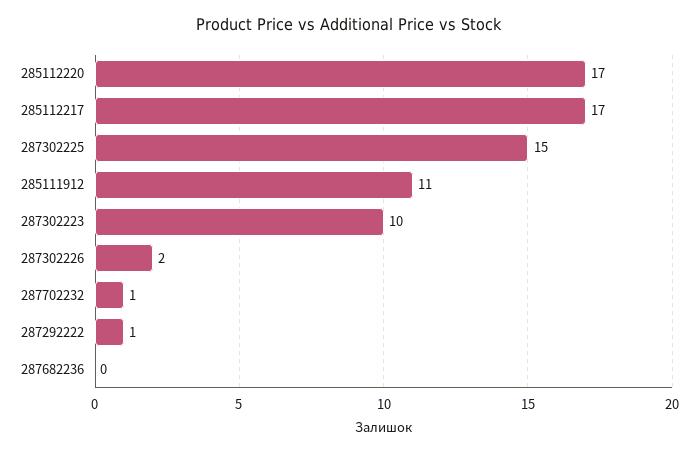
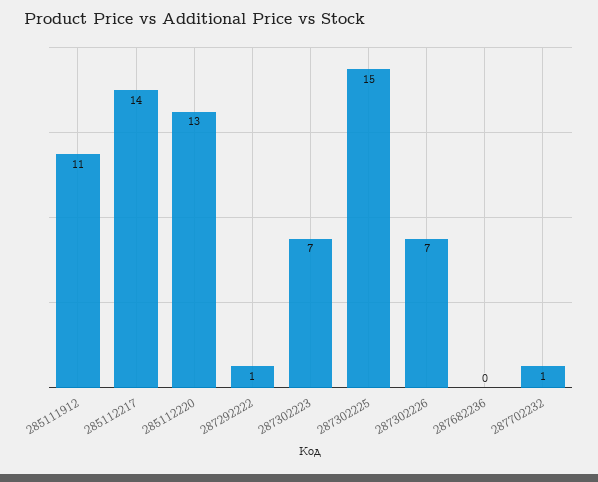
  {
-   "285112220": 17,
+   "285112220": 13,
-   "285112217": 17,
+   "285112217": 14,
    "287302225": 15,
    "285111912": 11,
-   "287302223": 10,
+   "287302223": 7,
-   "287302226": 2,
+   "287302226": 7,
    "287702232": 1,
    "287292222": 1,
    "287682236": 0
  }

